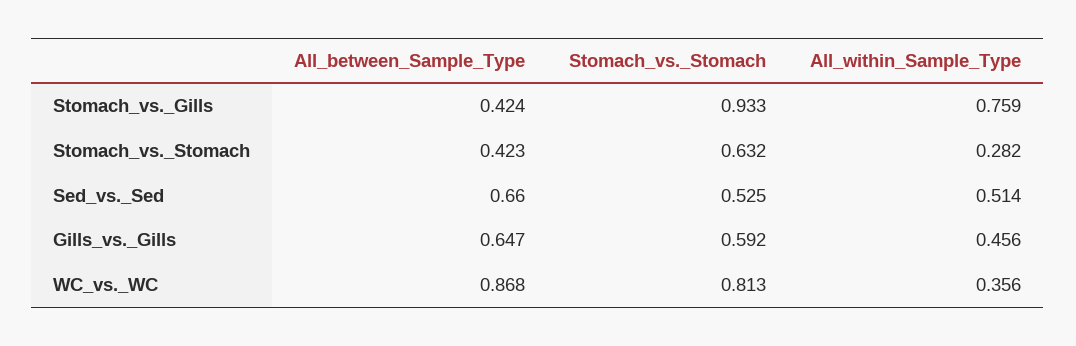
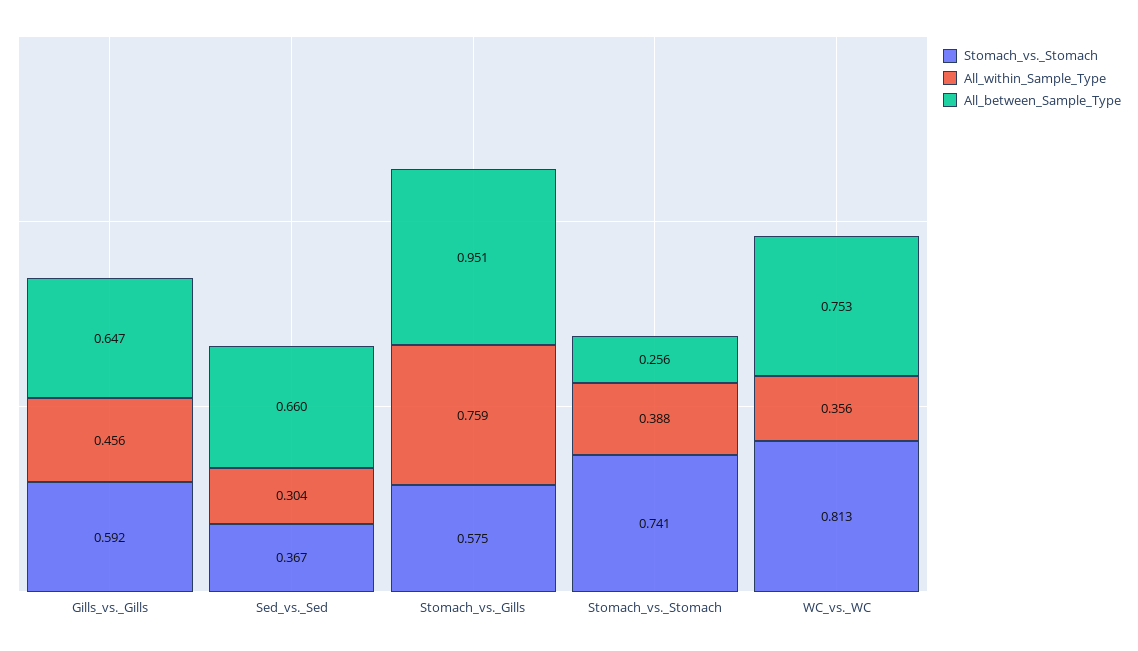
  {
    "All_between_Sample_Type": {
-     "Stomach_vs._Gills": 0.424,
+     "Stomach_vs._Gills": 0.951,
-     "Stomach_vs._Stomach": 0.423,
+     "Stomach_vs._Stomach": 0.256,
      "Sed_vs._Sed": 0.66,
      "Gills_vs._Gills": 0.647,
-     "WC_vs._WC": 0.868
+     "WC_vs._WC": 0.753
    },
    "Stomach_vs._Stomach": {
-     "Stomach_vs._Gills": 0.933,
+     "Stomach_vs._Gills": 0.575,
-     "Stomach_vs._Stomach": 0.632,
+     "Stomach_vs._Stomach": 0.741,
-     "Sed_vs._Sed": 0.525,
+     "Sed_vs._Sed": 0.367,
      "Gills_vs._Gills": 0.592,
      "WC_vs._WC": 0.813
    },
    "All_within_Sample_Type": {
      "Stomach_vs._Gills": 0.759,
-     "Stomach_vs._Stomach": 0.282,
+     "Stomach_vs._Stomach": 0.388,
-     "Sed_vs._Sed": 0.514,
+     "Sed_vs._Sed": 0.304,
      "Gills_vs._Gills": 0.456,
      "WC_vs._WC": 0.356
    }
  }

